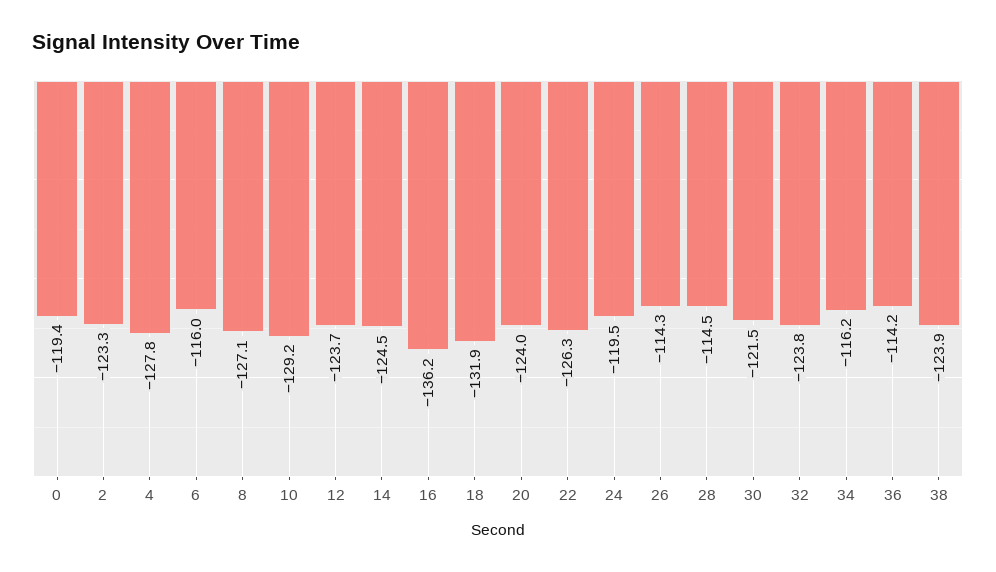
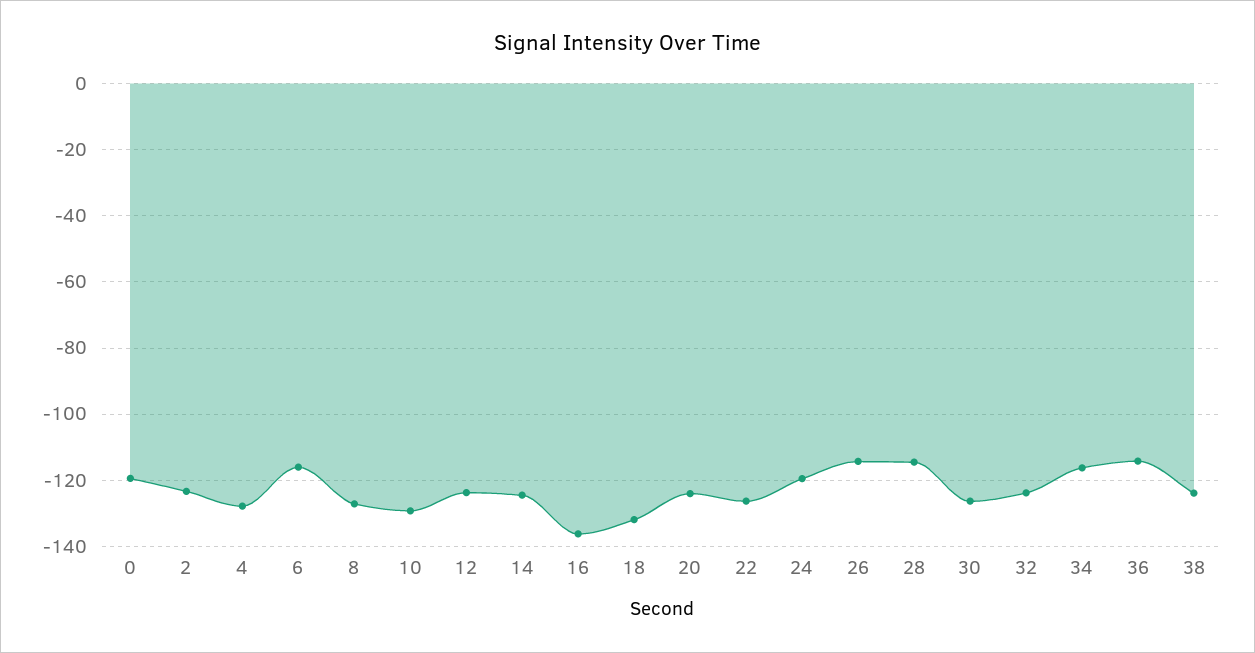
  {
    "0": -119.4,
    "2": -123.3,
    "4": -127.8,
    "6": -116,
    "8": -127.1,
    "10": -129.2,
    "12": -123.7,
    "14": -124.5,
    "16": -136.2,
    "18": -131.9,
    "20": -124,
    "22": -126.3,
    "24": -119.5,
    "26": -114.3,
    "28": -114.5,
-   "30": -121.5,
+   "30": -126,
    "32": -123.8,
    "34": -116.2,
    "36": -114.2,
    "38": -123.9
  }

